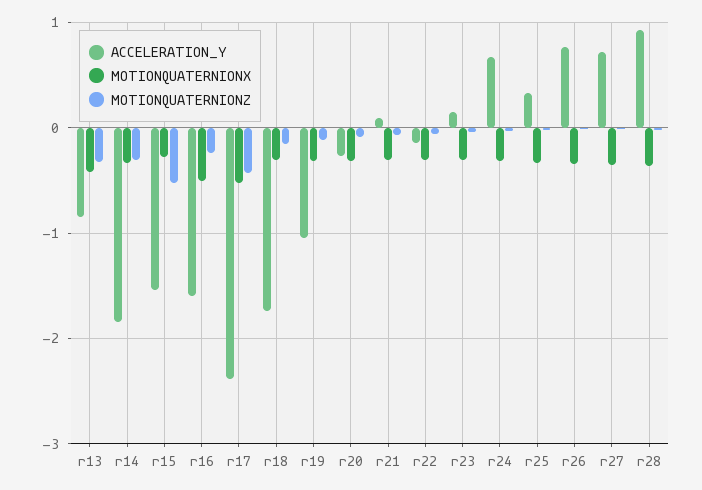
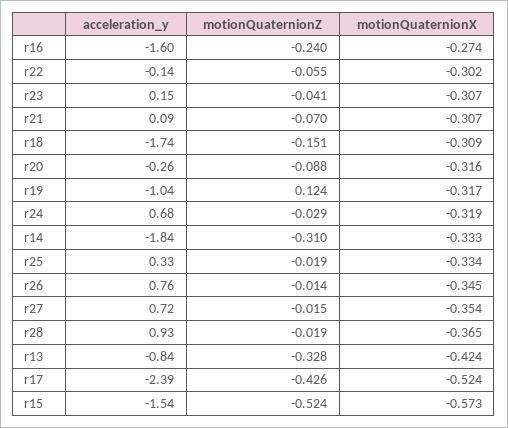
  {
    "ACCELERATION_Y": {
      "r13": -0.84,
      "r14": -1.84,
      "r15": -1.54,
      "r16": -1.6,
      "r17": -2.39,
      "r18": -1.74,
      "r19": -1.04,
      "r20": -0.26,
      "r21": 0.09,
      "r22": -0.14,
      "r23": 0.15,
      "r24": 0.68,
      "r25": 0.33,
      "r26": 0.76,
      "r27": 0.72,
      "r28": 0.93
    },
    "MOTIONQUATERNIONX": {
      "r13": -0.424,
      "r14": -0.333,
-     "r15": -0.3,
+     "r15": -0.573,
-     "r16": -0.5,
+     "r16": -0.274,
      "r17": -0.524,
      "r18": -0.309,
      "r19": -0.317,
      "r20": -0.316,
      "r21": -0.307,
      "r22": -0.302,
      "r23": -0.307,
      "r24": -0.319,
      "r25": -0.334,
      "r26": -0.345,
      "r27": -0.354,
      "r28": -0.365
    },
    "MOTIONQUATERNIONZ": {
      "r13": -0.328,
      "r14": -0.31,
      "r15": -0.524,
      "r16": -0.24,
      "r17": -0.426,
      "r18": -0.151,
-     "r19": -0.1,
+     "r19": 0.124,
      "r20": -0.088,
      "r21": -0.07,
      "r22": -0.055,
      "r23": -0.041,
      "r24": -0.029,
      "r25": -0.019,
      "r26": -0.014,
      "r27": -0.015,
      "r28": -0.019
    }
  }

